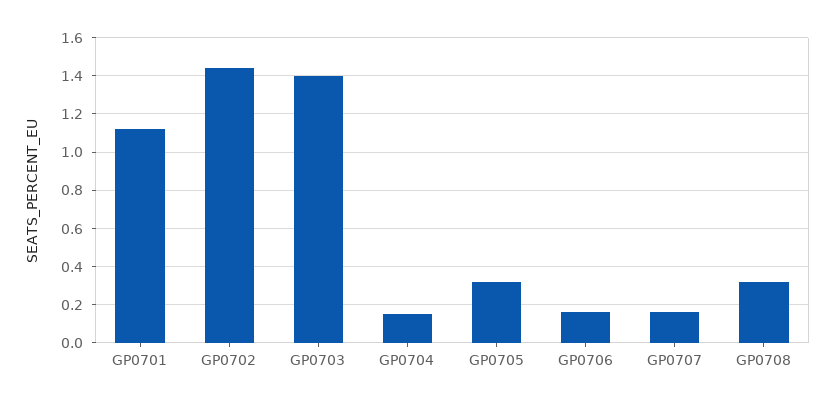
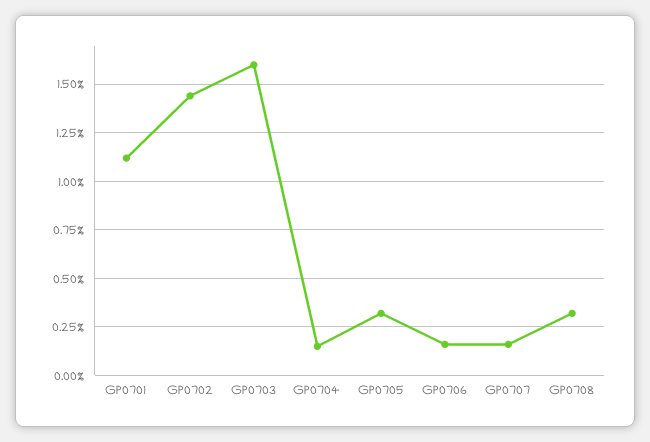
  {
    "GP0701": 1.1,
    "GP0702": 1.45,
-   "GP0703": 1.4,
+   "GP0703": 1.6,
    "GP0704": 0.15,
    "GP0705": 0.3,
    "GP0706": 0.15,
    "GP0707": 0.15,
    "GP0708": 0.3
  }

